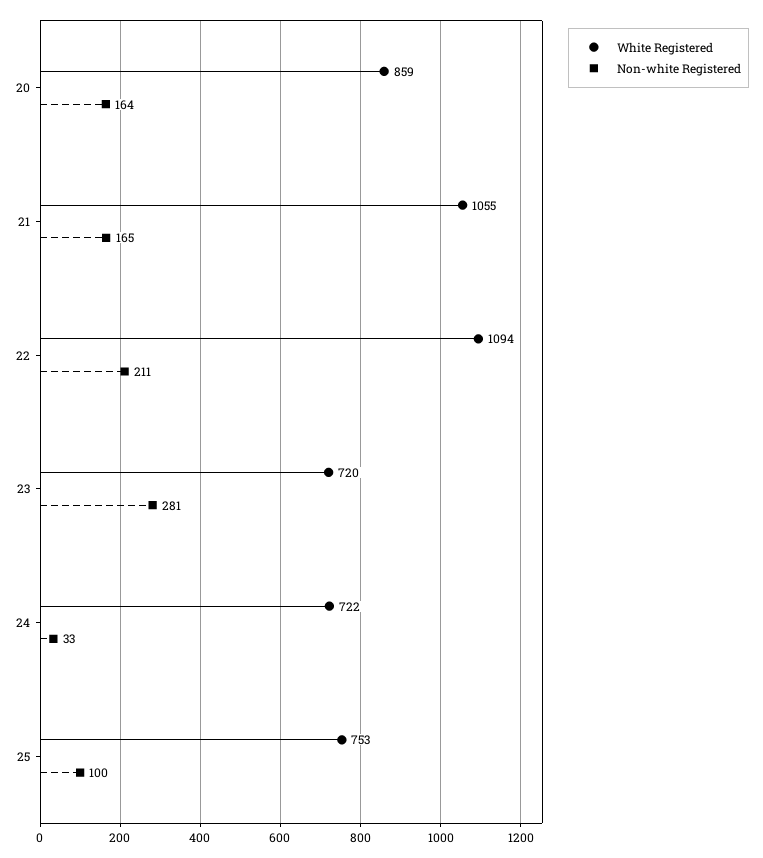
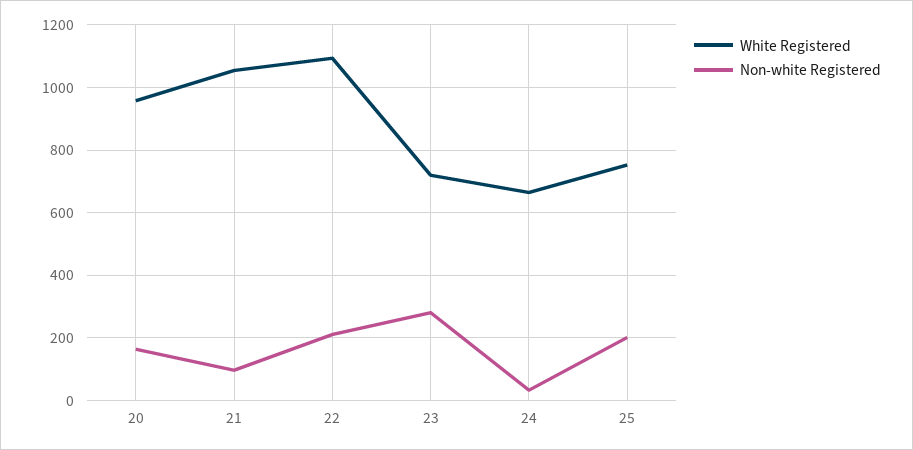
  {
    "White Registered": {
-     "20": 859,
+     "20": 960,
      "21": 1055,
      "22": 1094,
      "23": 720,
-     "24": 722,
+     "24": 660,
      "25": 753
    },
    "Non-white Registered": {
      "20": 164,
-     "21": 165,
+     "21": 100,
      "22": 211,
      "23": 281,
      "24": 33,
-     "25": 100
+     "25": 200
    }
  }

